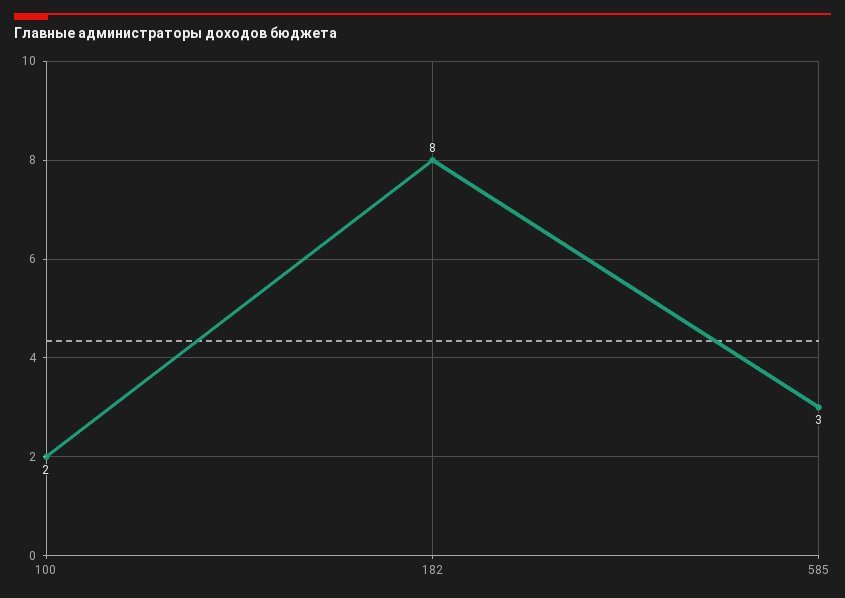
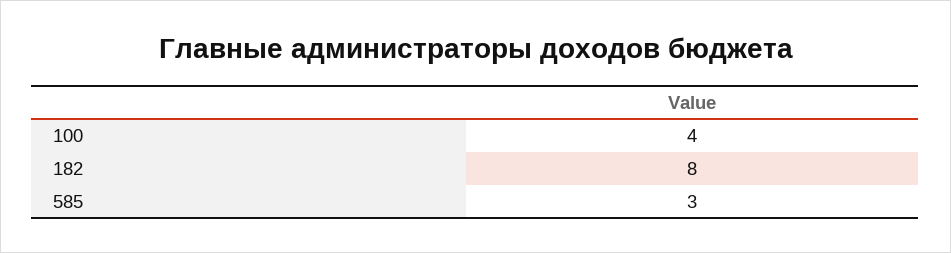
  {
-   "100": 2,
+   "100": 4,
    "182": 8,
    "585": 3
  }

